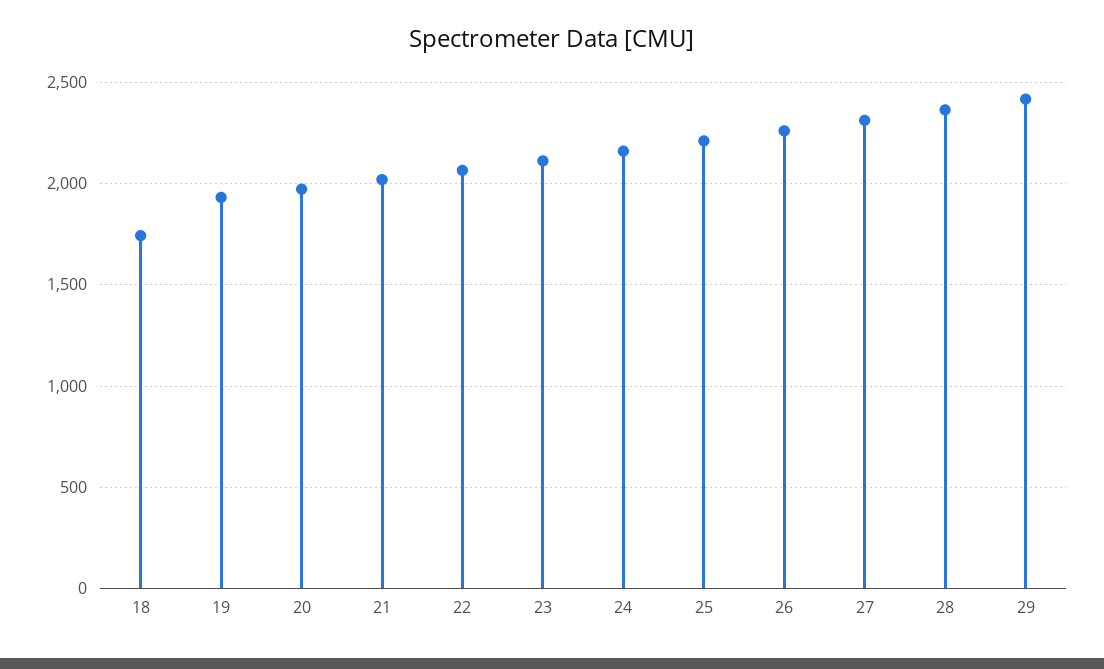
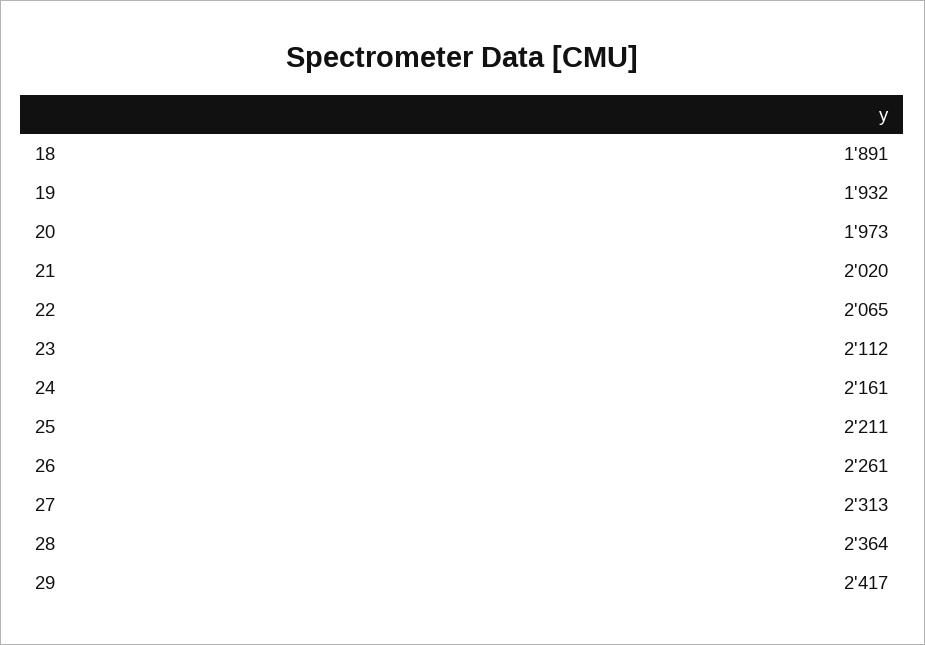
  {
-   "18": 1750,
+   "18": 1891,
    "19": 1932,
    "20": 1973,
    "21": 2020,
    "22": 2065,
    "23": 2112,
    "24": 2161,
    "25": 2211,
    "26": 2261,
    "27": 2313,
    "28": 2364,
    "29": 2417
  }

